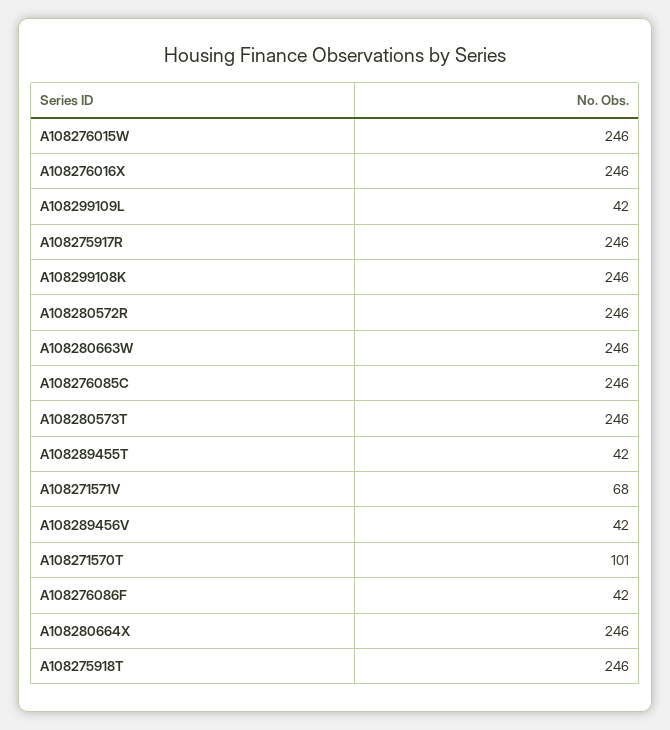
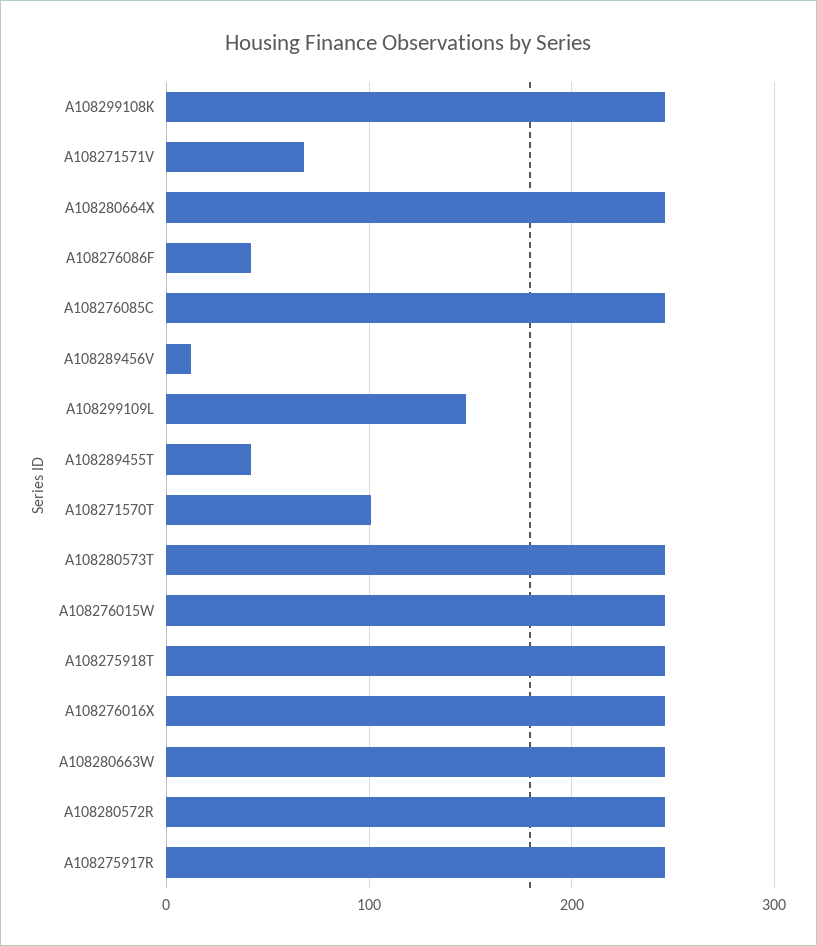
  {
    "A108276015W": 246,
    "A108276016X": 246,
-   "A108299109L": 42,
+   "A108299109L": 150,
    "A108275917R": 246,
    "A108299108K": 246,
    "A108280572R": 246,
    "A108280663W": 246,
    "A108276085C": 246,
    "A108280573T": 246,
    "A108289455T": 42,
    "A108271571V": 68,
-   "A108289456V": 42,
+   "A108289456V": 10,
    "A108271570T": 101,
    "A108276086F": 42,
    "A108280664X": 246,
    "A108275918T": 246
  }

